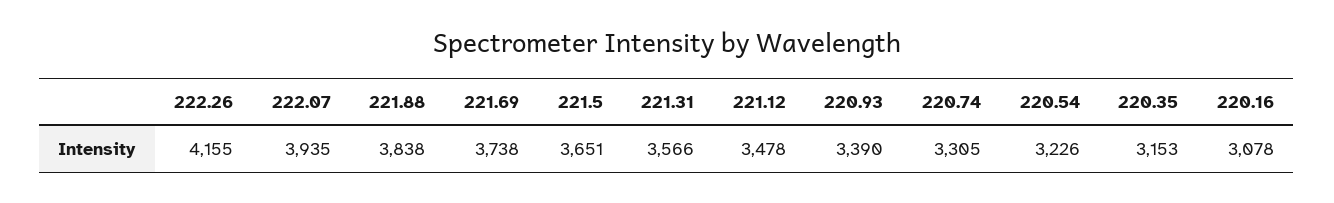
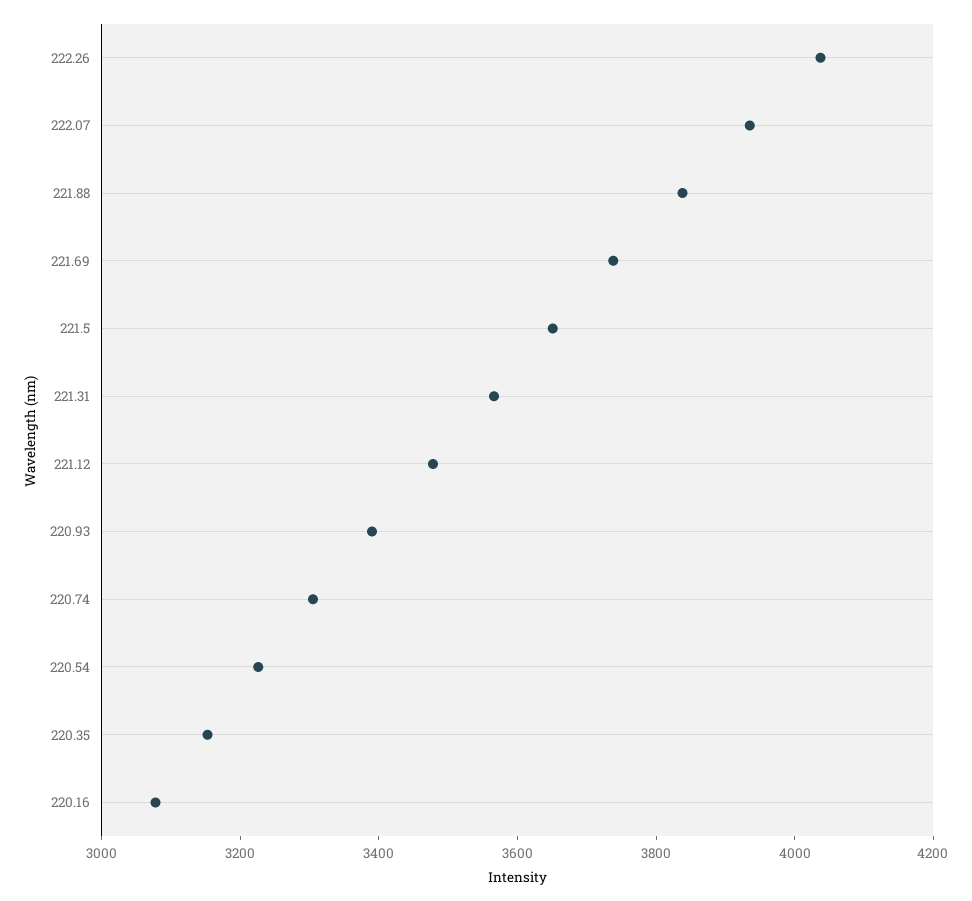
  {
-   "222.26": 4155,
+   "222.26": 4050,
    "222.07": 3935,
    "221.88": 3838,
    "221.69": 3738,
    "221.5": 3651,
    "221.31": 3566,
    "221.12": 3478,
    "220.93": 3390,
    "220.74": 3305,
    "220.54": 3226,
    "220.35": 3153,
    "220.16": 3078
  }

